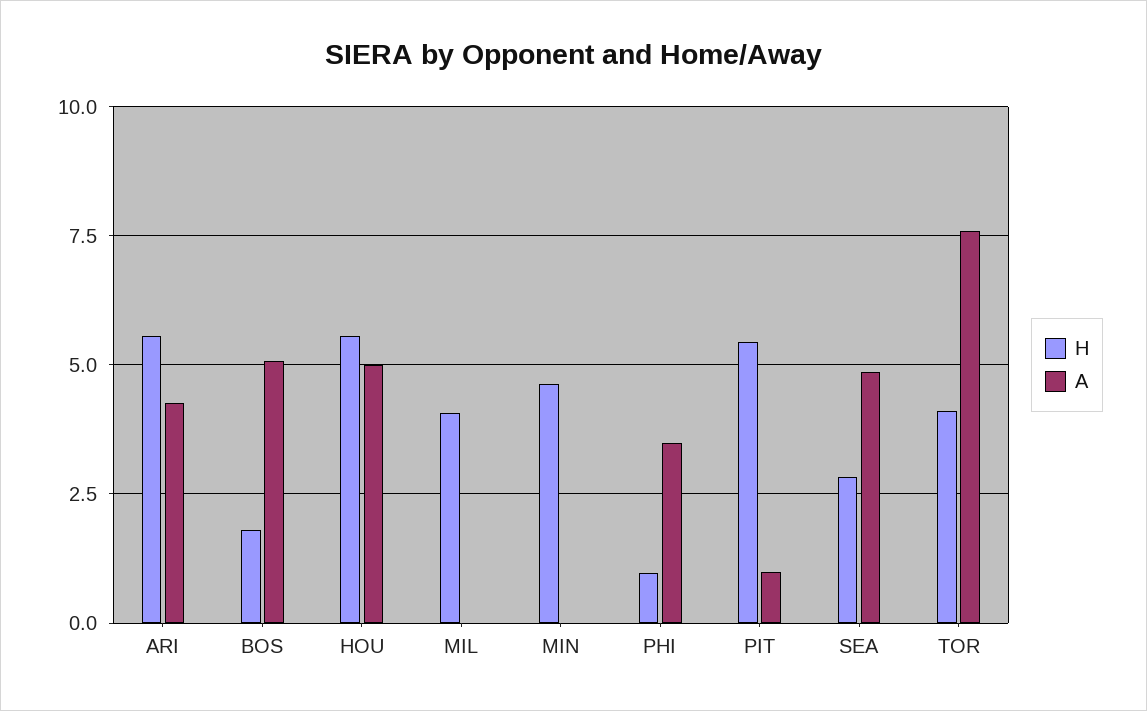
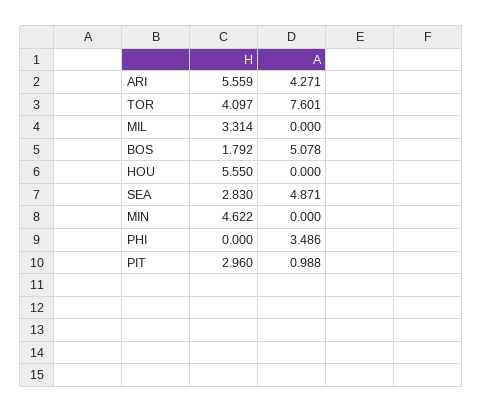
  {
    "H": {
      "ARI": 5.559,
      "BOS": 1.792,
      "HOU": 5.55,
-     "MIL": 4,
+     "MIL": 3.314,
      "MIN": 4.622,
-     "PHI": 1,
+     "PHI": 0,
-     "PIT": 5.5,
+     "PIT": 2.96,
      "SEA": 2.83,
      "TOR": 4.097
    },
    "A": {
      "ARI": 4.271,
      "BOS": 5.078,
-     "HOU": 5,
+     "HOU": 0,
      "MIL": 0,
      "MIN": 0,
      "PHI": 3.486,
      "PIT": 0.988,
      "SEA": 4.871,
      "TOR": 7.601
    }
  }

